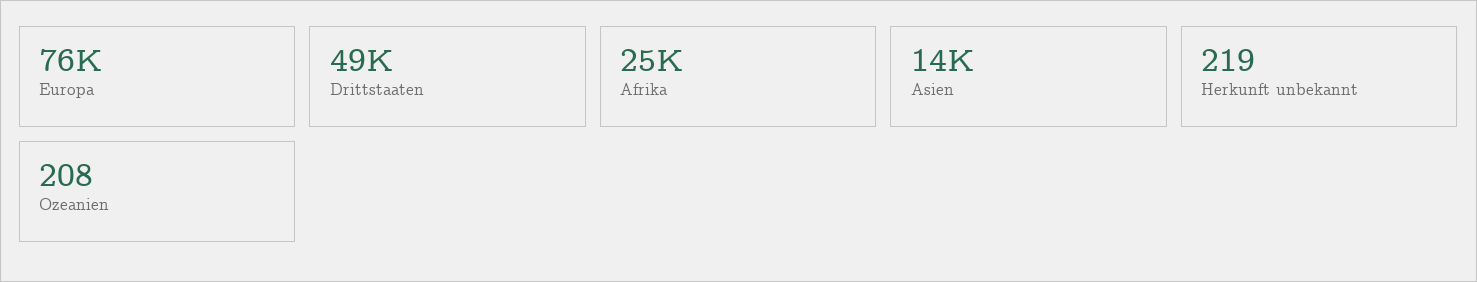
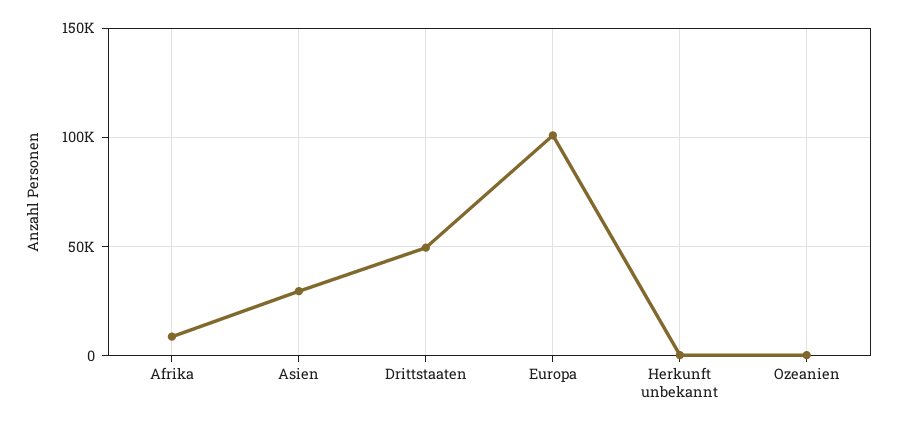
  {
-   "Europa": 76000,
+   "Europa": 100000,
    "Drittstaaten": 49000,
-   "Afrika": 25000,
+   "Afrika": 10000,
-   "Asien": 14000,
+   "Asien": 30000,
    "Herkunft unbekannt": 219,
    "Ozeanien": 208
  }

